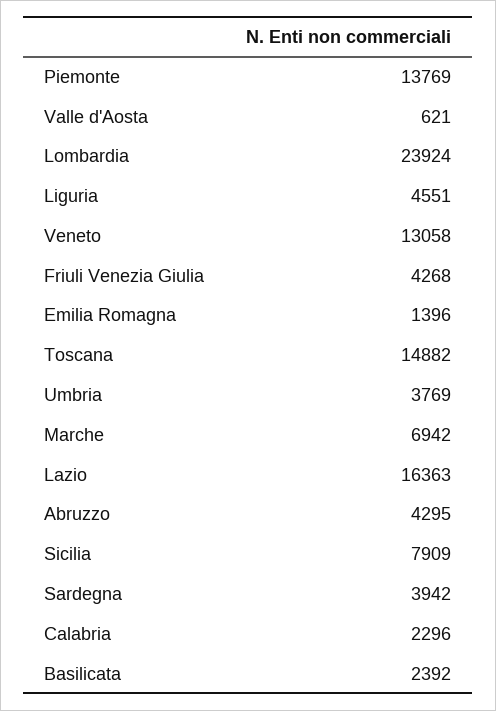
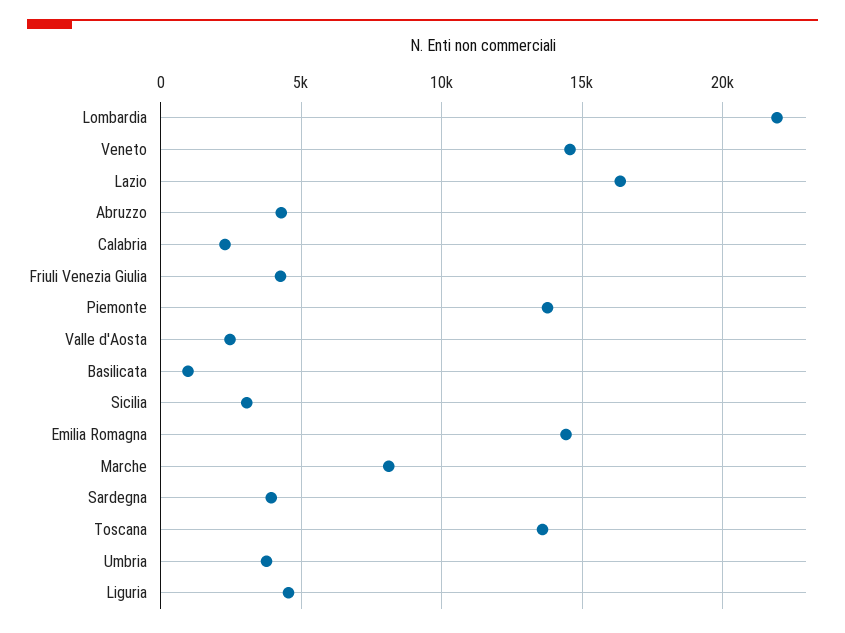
  {
    "Piemonte": 13769,
-   "Valle d'Aosta": 621,
+   "Valle d'Aosta": 2500,
-   "Lombardia": 23924,
+   "Lombardia": 22000,
    "Liguria": 4551,
-   "Veneto": 13058,
+   "Veneto": 14500,
    "Friuli Venezia Giulia": 4268,
-   "Emilia Romagna": 1396,
+   "Emilia Romagna": 14500,
-   "Toscana": 14882,
+   "Toscana": 13500,
    "Umbria": 3769,
-   "Marche": 6942,
+   "Marche": 8000,
    "Lazio": 16363,
    "Abruzzo": 4295,
-   "Sicilia": 7909,
+   "Sicilia": 3000,
    "Sardegna": 3942,
    "Calabria": 2296,
-   "Basilicata": 2392
+   "Basilicata": 1000
  }

